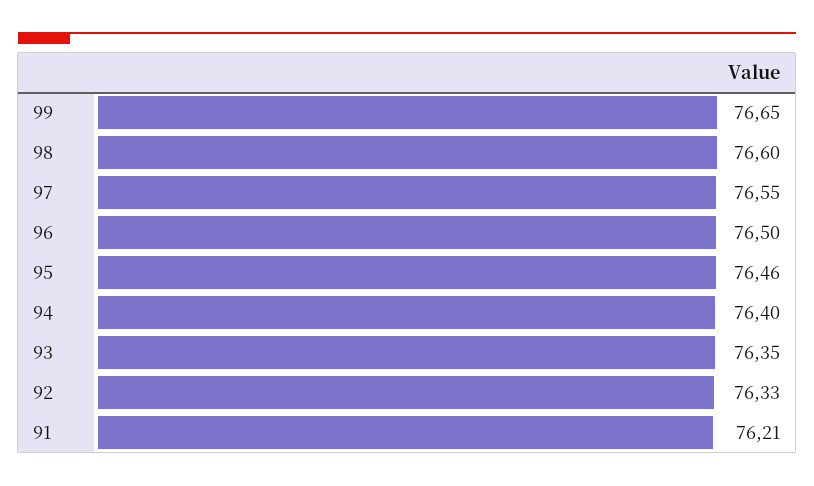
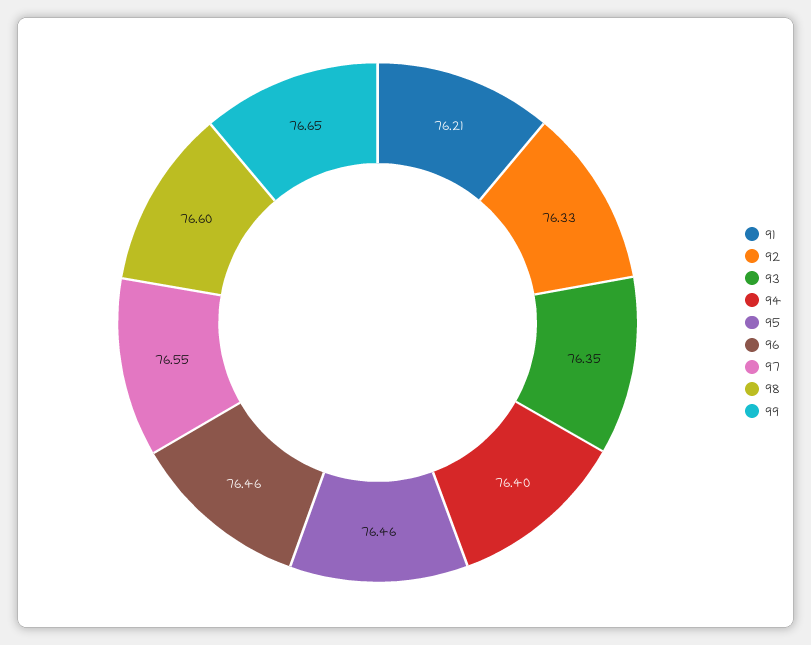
  {
    "99": 76.65,
    "98": 76.6,
    "97": 76.55,
-   "96": 76.5,
+   "96": 76.46,
    "95": 76.46,
    "94": 76.4,
    "93": 76.35,
    "92": 76.33,
    "91": 76.21
  }

